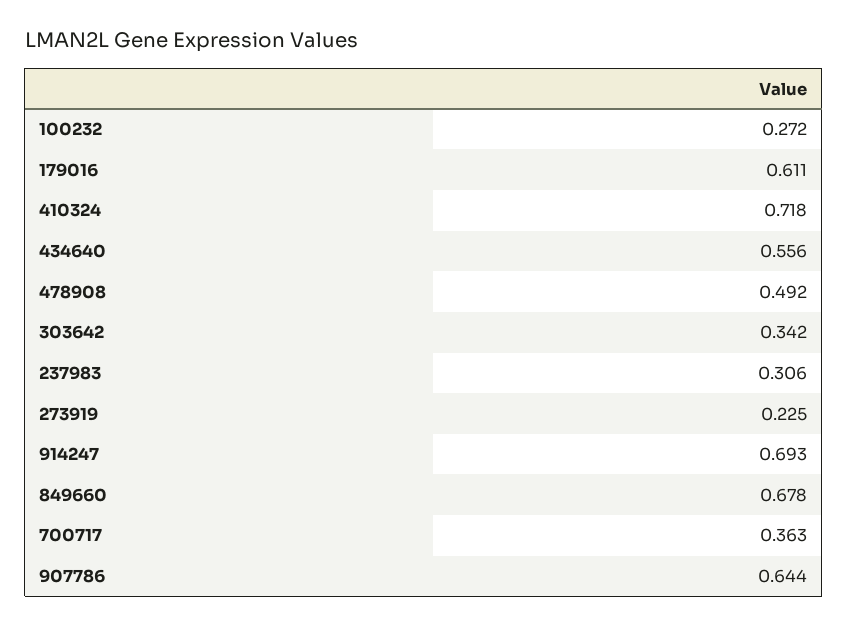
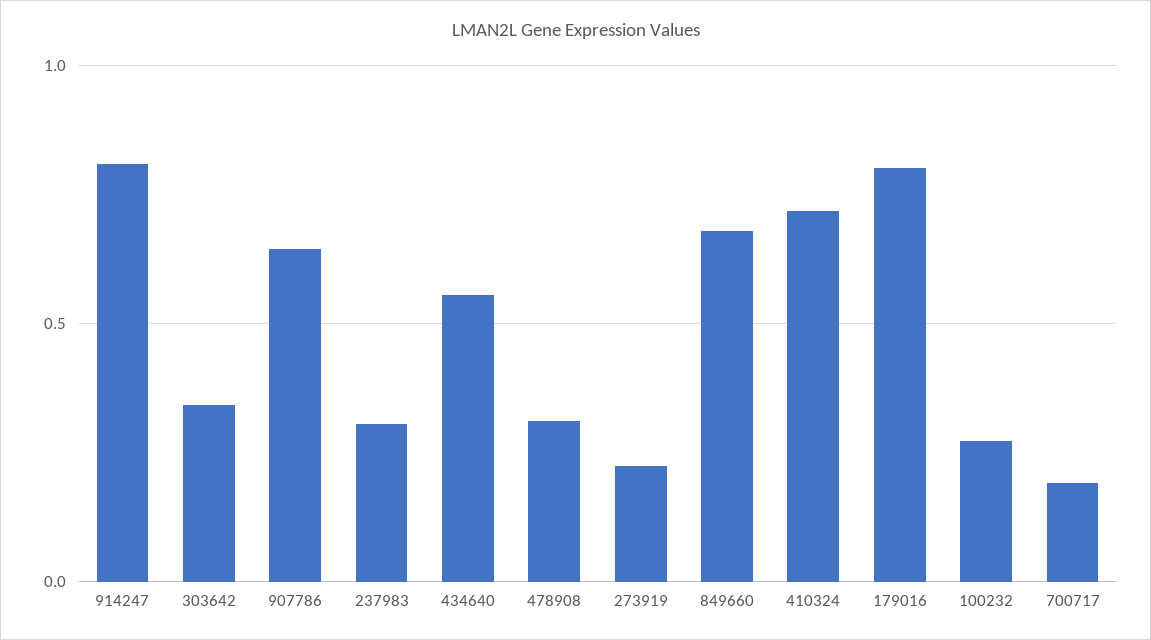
  {
    "100232": 0.272,
-   "179016": 0.611,
+   "179016": 0.8,
    "410324": 0.718,
    "434640": 0.556,
-   "478908": 0.492,
+   "478908": 0.3,
    "303642": 0.342,
    "237983": 0.306,
    "273919": 0.225,
-   "914247": 0.693,
+   "914247": 0.8,
    "849660": 0.678,
-   "700717": 0.363,
+   "700717": 0.2,
    "907786": 0.644
  }

